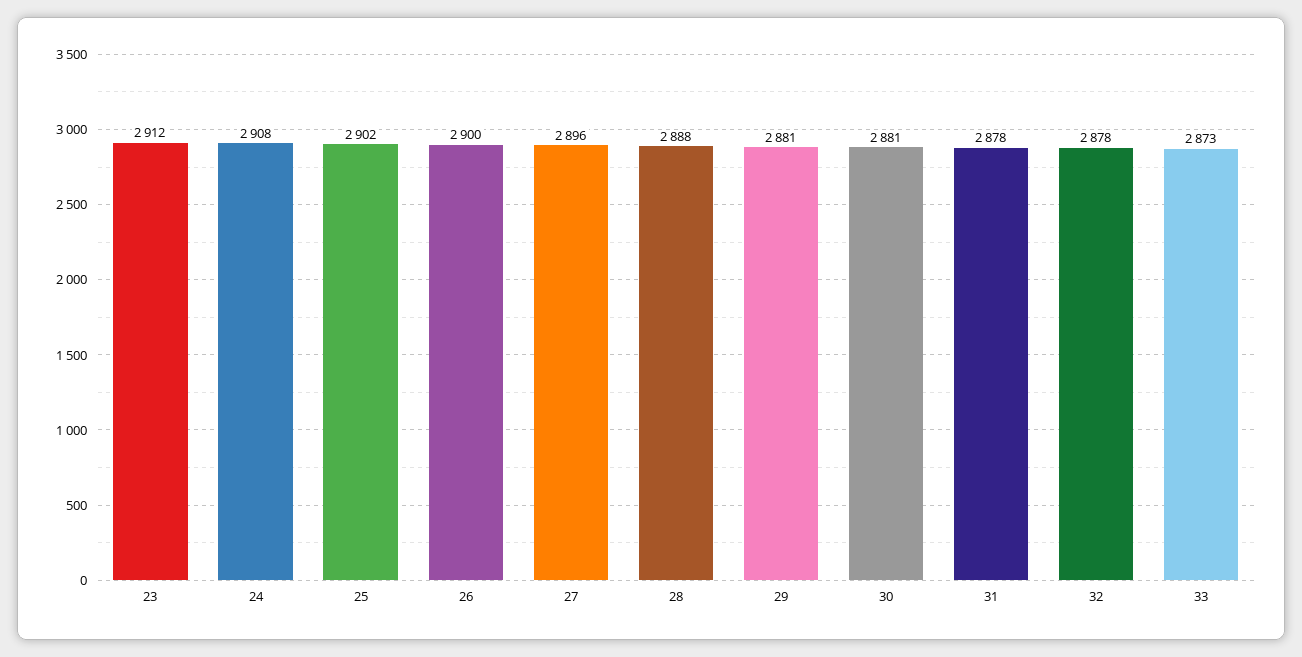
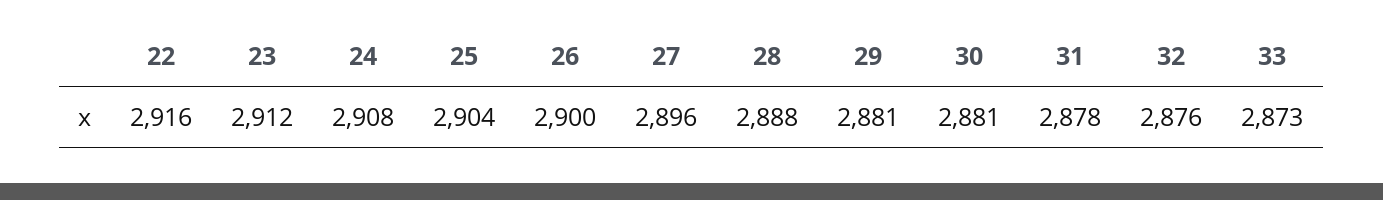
  {
    "23": 2912,
    "24": 2908,
-   "25": 2902,
+   "25": 2904,
    "26": 2900,
    "27": 2896,
    "28": 2888,
    "29": 2881,
    "30": 2881,
    "31": 2878,
-   "32": 2878,
+   "32": 2876,
-   "33": 2873
+   "33": 2873,
+   "22": 2916
  }

